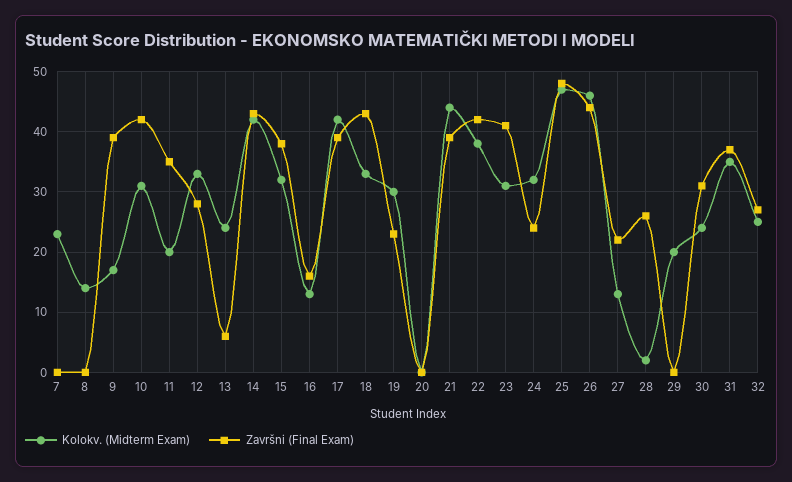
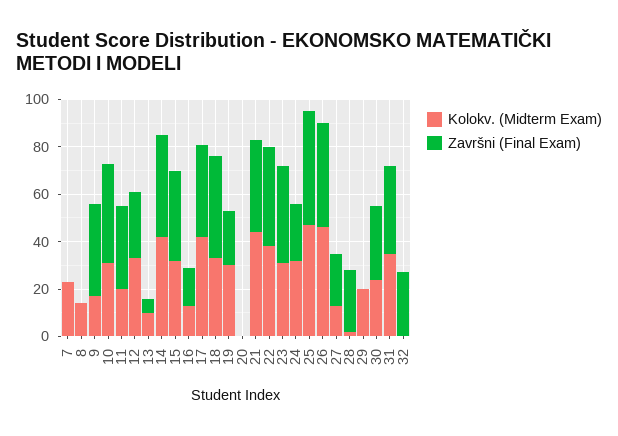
  {
    "Kolokv. (Midterm Exam)": {
      "7": 23,
      "8": 14,
      "9": 17,
      "10": 31,
      "11": 20,
      "12": 33,
-     "13": 24,
+     "13": 10,
      "14": 42,
      "15": 32,
      "16": 13,
      "17": 42,
      "18": 33,
      "19": 30,
      "20": 0,
      "21": 44,
      "22": 38,
      "23": 31,
      "24": 32,
      "25": 47,
      "26": 46,
      "27": 13,
      "28": 2,
      "29": 20,
      "30": 24,
      "31": 35,
-     "32": 25
+     "32": 0
    },
    "Završni (Final Exam)": {
      "7": 0,
      "8": 0,
      "9": 39,
      "10": 42,
      "11": 35,
      "12": 28,
      "13": 6,
      "14": 43,
      "15": 38,
      "16": 16,
      "17": 39,
      "18": 43,
      "19": 23,
      "20": 0,
      "21": 39,
      "22": 42,
      "23": 41,
      "24": 24,
      "25": 48,
      "26": 44,
      "27": 22,
      "28": 26,
      "29": 0,
      "30": 31,
      "31": 37,
      "32": 27
    }
  }

